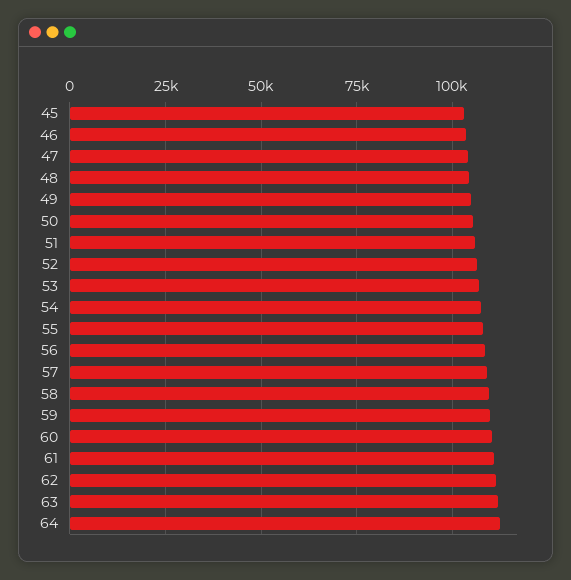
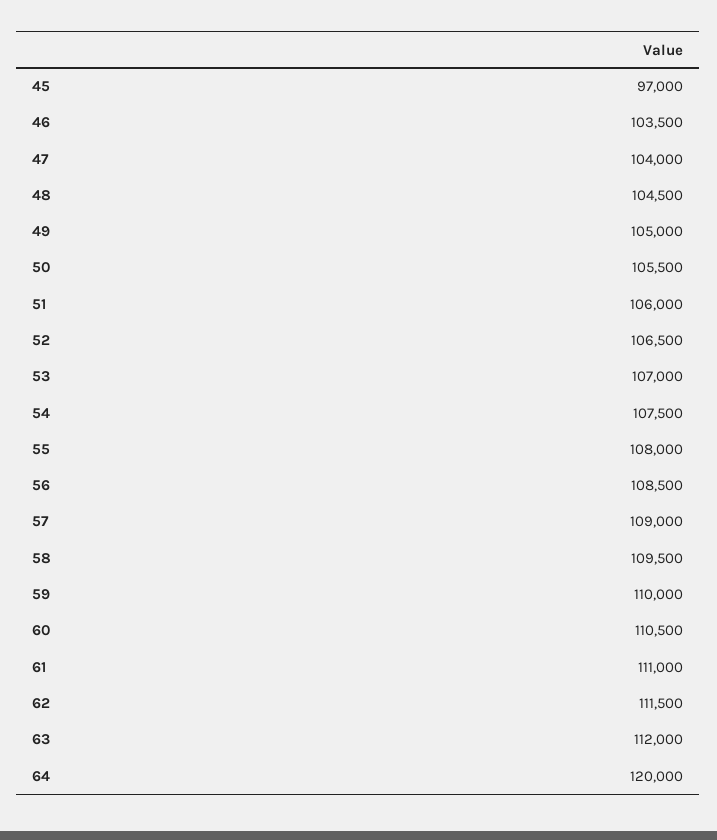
  {
-   "45": 102500,
+   "45": 97000,
    "46": 103500,
    "47": 104000,
    "48": 104500,
    "49": 105000,
    "50": 105500,
    "51": 106000,
    "52": 106500,
    "53": 107000,
    "54": 107500,
    "55": 108000,
    "56": 108500,
    "57": 109000,
    "58": 109500,
    "59": 110000,
    "60": 110500,
    "61": 111000,
    "62": 111500,
    "63": 112000,
-   "64": 112500
+   "64": 120000
  }

